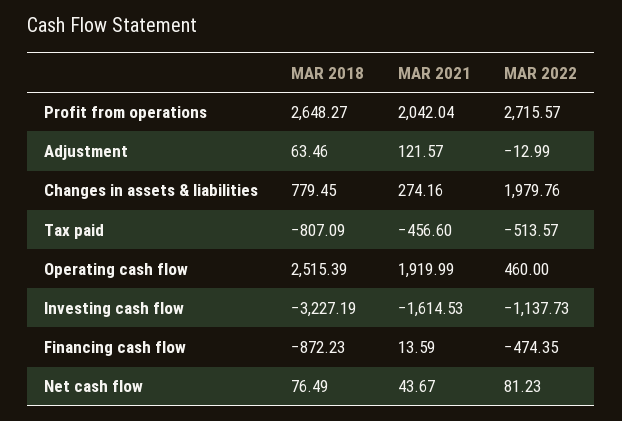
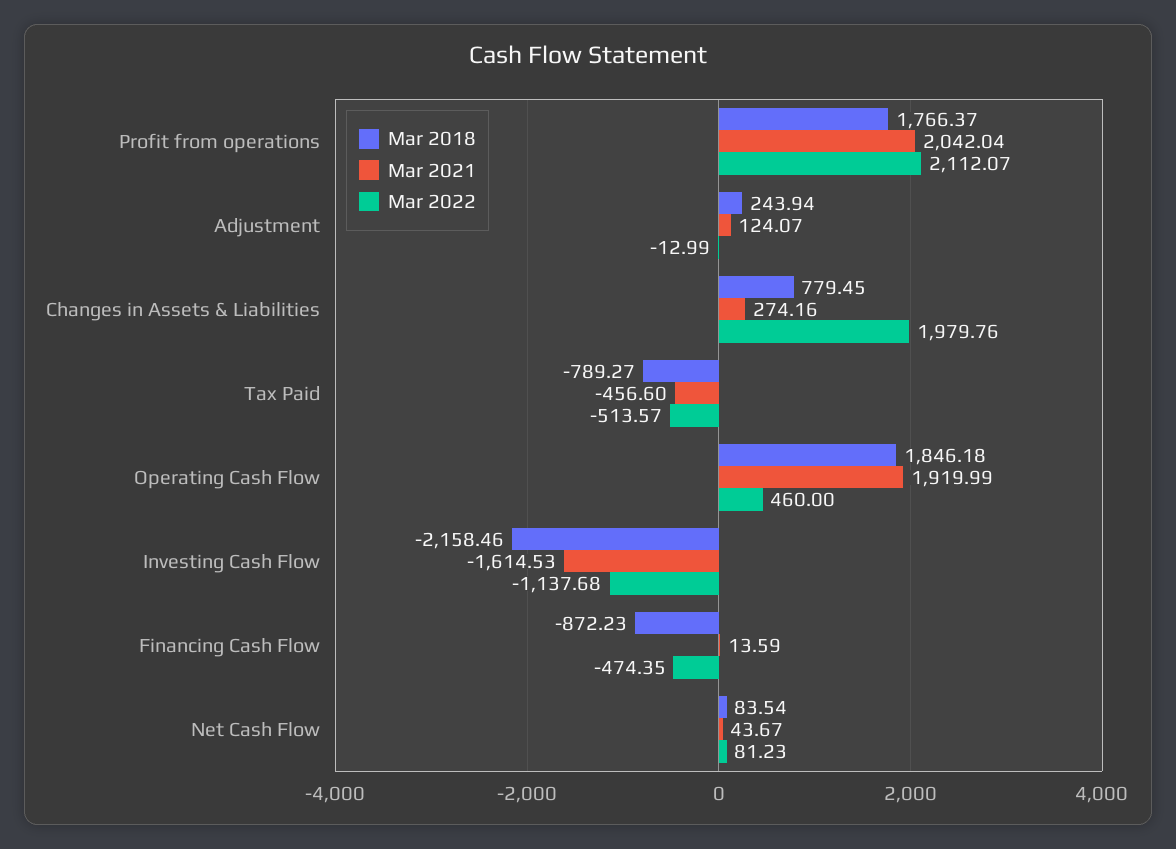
  {
    "MAR 2018": {
-     "Profit from operations": 2648.27,
+     "Profit from operations": 1766.37,
-     "Adjustment": 63.46,
+     "Adjustment": 243.94,
      "Changes in assets & liabilities": 779.45,
-     "Tax paid": -807.09,
+     "Tax paid": -789.27,
-     "Operating cash flow": 2515.39,
+     "Operating cash flow": 1846.18,
-     "Investing cash flow": -3227.19,
+     "Investing cash flow": -2158.46,
      "Financing cash flow": -872.23,
-     "Net cash flow": 76.49
+     "Net cash flow": 83.54
    },
    "MAR 2021": {
      "Profit from operations": 2042.04,
-     "Adjustment": 121.57,
+     "Adjustment": 124.07,
      "Changes in assets & liabilities": 274.16,
      "Tax paid": -456.6,
      "Operating cash flow": 1919.99,
      "Investing cash flow": -1614.53,
      "Financing cash flow": 13.59,
      "Net cash flow": 43.67
    },
    "MAR 2022": {
-     "Profit from operations": 2715.57,
+     "Profit from operations": 2112.07,
      "Adjustment": -12.99,
      "Changes in assets & liabilities": 1979.76,
      "Tax paid": -513.57,
      "Operating cash flow": 460,
-     "Investing cash flow": -1137.73,
+     "Investing cash flow": -1137.68,
      "Financing cash flow": -474.35,
      "Net cash flow": 81.23
    }
  }

